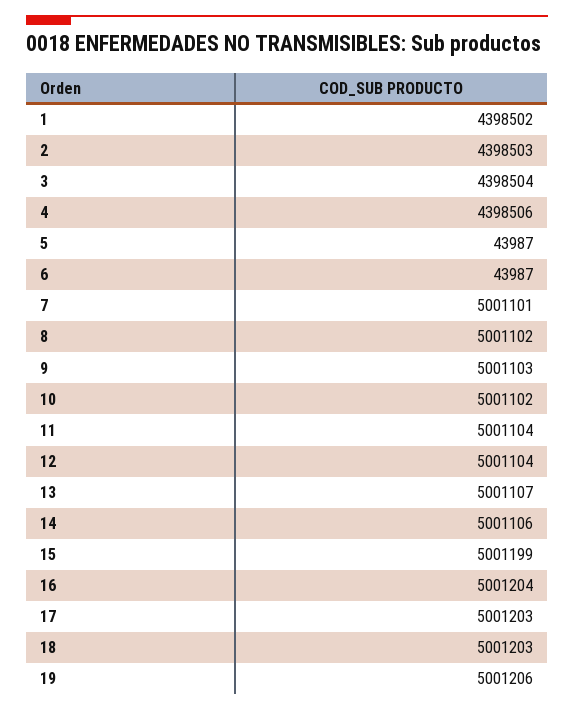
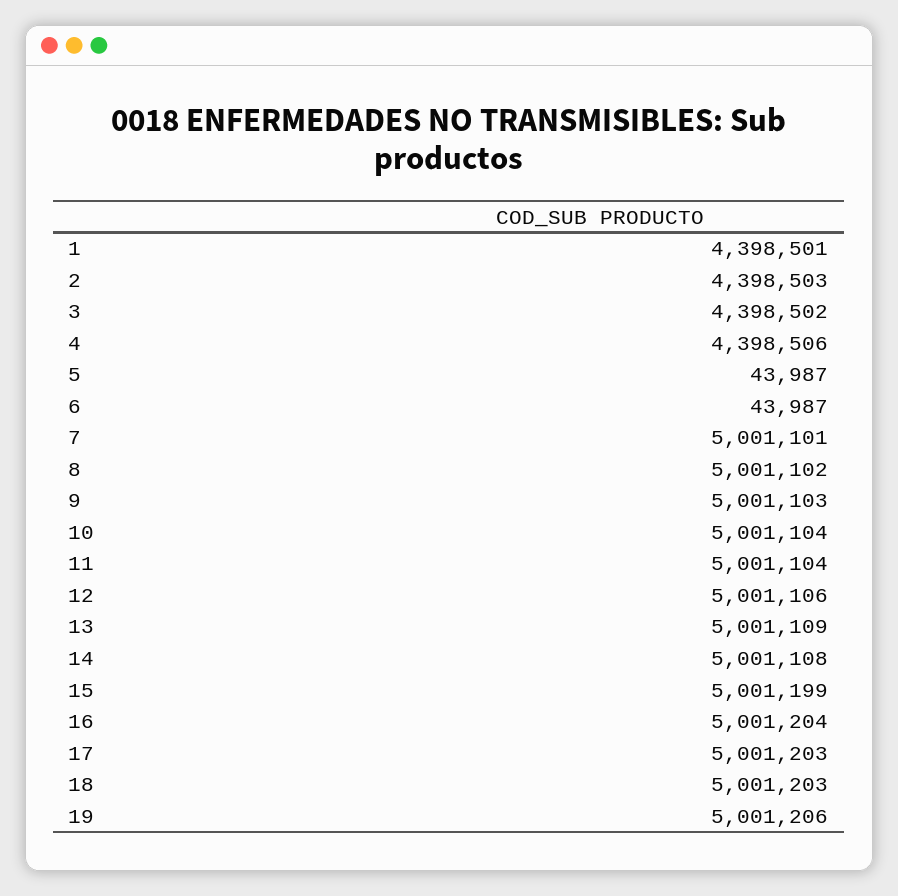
  {
-   "1": 4398502,
+   "1": 4398501,
    "2": 4398503,
-   "3": 4398504,
+   "3": 4398502,
    "4": 4398506,
    "5": 43987,
    "6": 43987,
    "7": 5001101,
    "8": 5001102,
    "9": 5001103,
-   "10": 5001102,
+   "10": 5001104,
    "11": 5001104,
-   "12": 5001104,
+   "12": 5001106,
-   "13": 5001107,
+   "13": 5001109,
-   "14": 5001106,
+   "14": 5001108,
    "15": 5001199,
    "16": 5001204,
    "17": 5001203,
    "18": 5001203,
    "19": 5001206
  }

